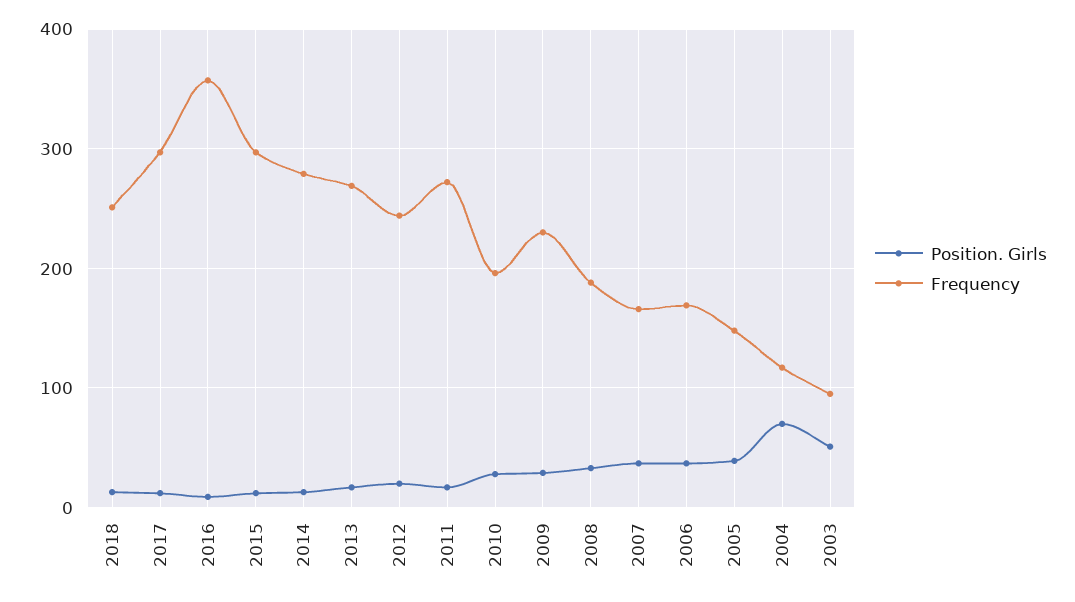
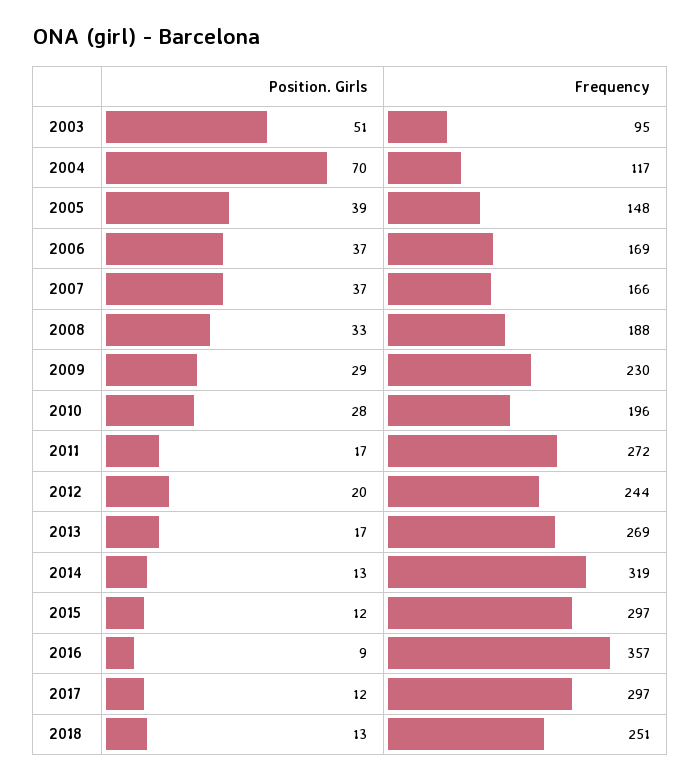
  {
    "Position. Girls": {
      "2018": 13,
      "2017": 12,
      "2016": 9,
      "2015": 12,
      "2014": 13,
      "2013": 17,
      "2012": 20,
      "2011": 17,
      "2010": 28,
      "2009": 29,
      "2008": 33,
      "2007": 37,
      "2006": 37,
      "2005": 39,
      "2004": 70,
      "2003": 51
    },
    "Frequency": {
      "2018": 251,
      "2017": 297,
      "2016": 357,
      "2015": 297,
-     "2014": 280,
+     "2014": 319,
      "2013": 269,
      "2012": 244,
      "2011": 272,
      "2010": 196,
      "2009": 230,
      "2008": 188,
      "2007": 166,
      "2006": 169,
      "2005": 148,
      "2004": 117,
      "2003": 95
    }
  }

